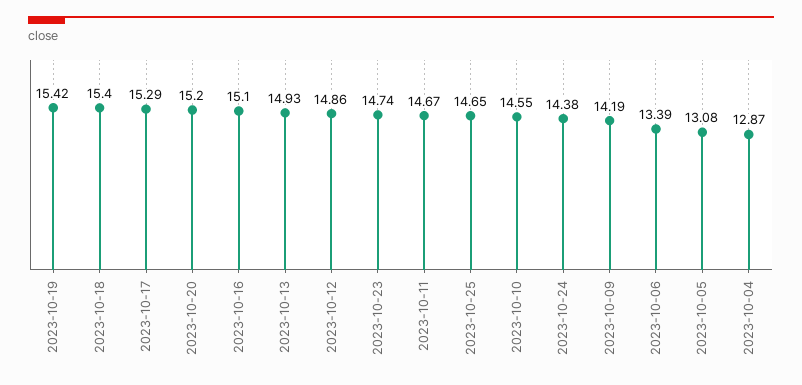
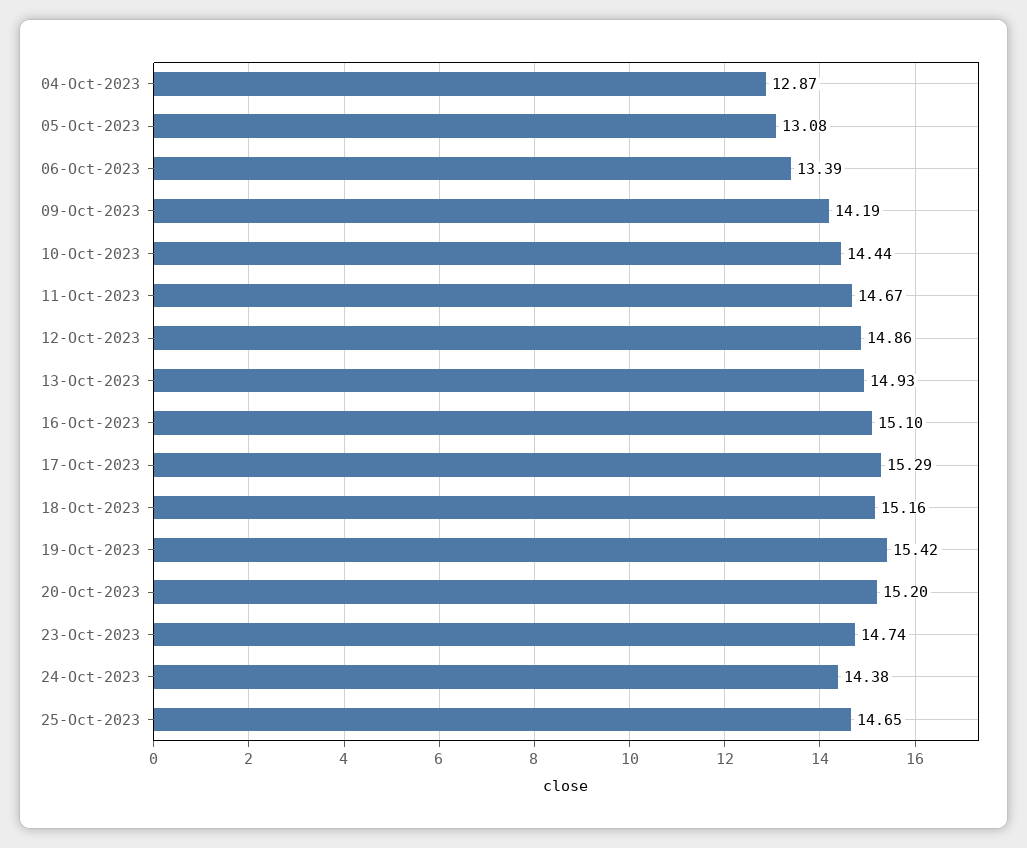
  {
    "2023-10-19": 15.42,
-   "2023-10-18": 15.4,
+   "2023-10-18": 15.16,
    "2023-10-17": 15.29,
    "2023-10-20": 15.2,
    "2023-10-16": 15.1,
    "2023-10-13": 14.93,
    "2023-10-12": 14.86,
    "2023-10-23": 14.74,
    "2023-10-11": 14.67,
    "2023-10-25": 14.65,
-   "2023-10-10": 14.55,
+   "2023-10-10": 14.44,
    "2023-10-24": 14.38,
    "2023-10-09": 14.19,
    "2023-10-06": 13.39,
    "2023-10-05": 13.08,
    "2023-10-04": 12.87
  }

